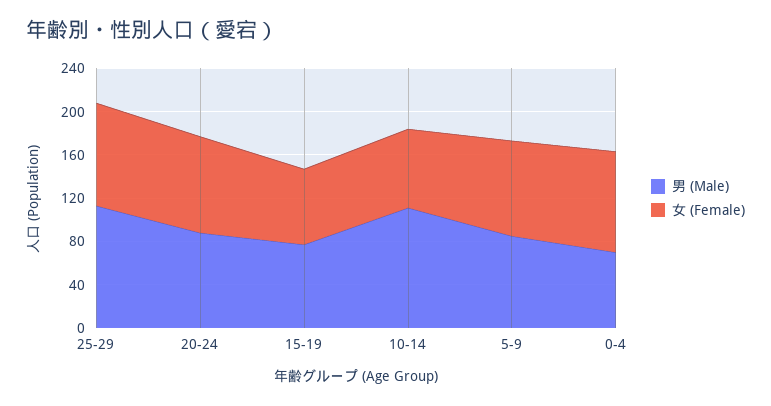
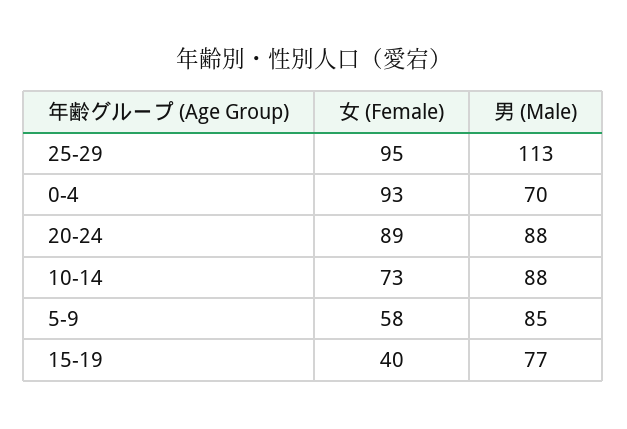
  {
    "男 (Male)": {
      "25-29": 113,
      "20-24": 88,
      "15-19": 77,
-     "10-14": 110,
+     "10-14": 88,
      "5-9": 85,
      "0-4": 70
    },
    "女 (Female)": {
      "25-29": 95,
      "20-24": 89,
-     "15-19": 70,
+     "15-19": 40,
      "10-14": 73,
-     "5-9": 90,
+     "5-9": 58,
      "0-4": 93
    }
  }

